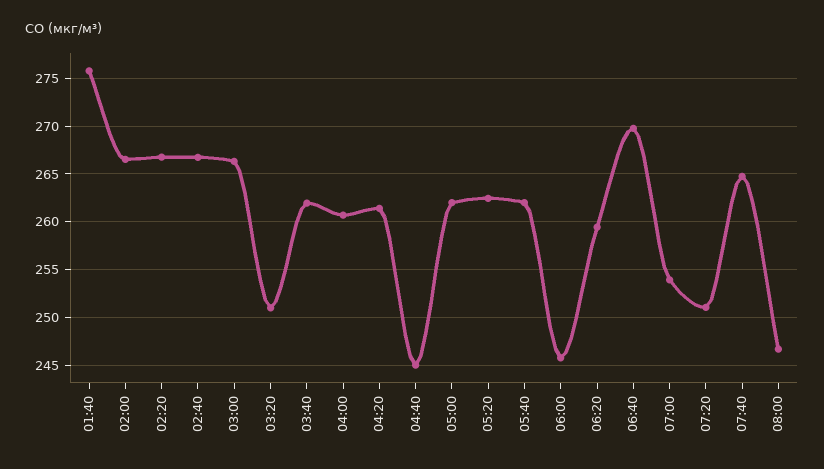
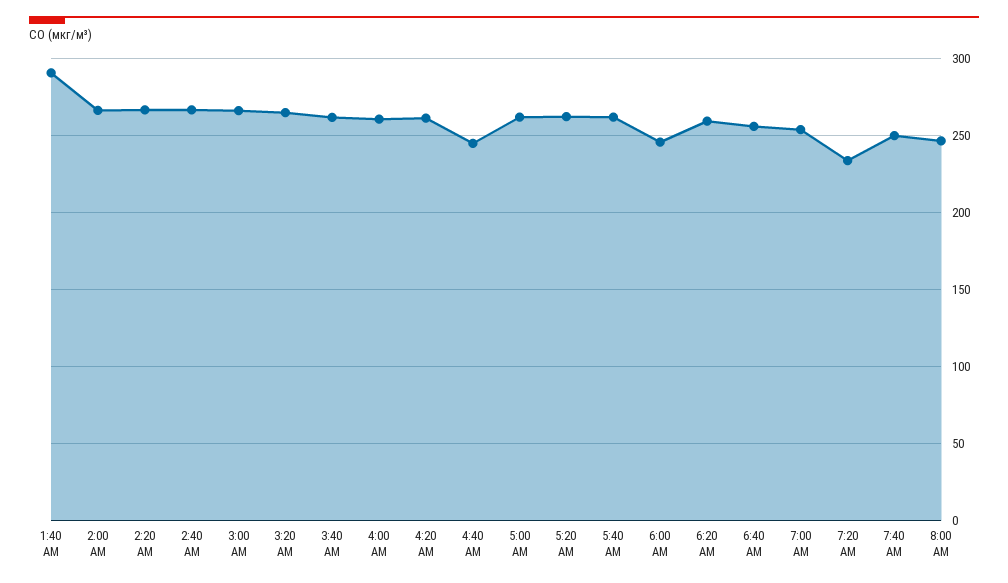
  {
-   "01:40": 276,
+   "01:40": 290,
    "02:00": 267,
    "02:20": 267,
    "02:40": 267,
    "03:00": 266,
-   "03:20": 251,
+   "03:20": 265,
    "03:40": 262,
    "04:00": 261,
    "04:20": 261,
    "04:40": 245,
    "05:00": 262,
    "05:20": 262,
    "05:40": 262,
    "06:00": 246,
    "06:20": 259,
-   "06:40": 270,
+   "06:40": 255,
    "07:00": 254,
-   "07:20": 251,
+   "07:20": 235,
-   "07:40": 265,
+   "07:40": 250,
    "08:00": 247
  }

